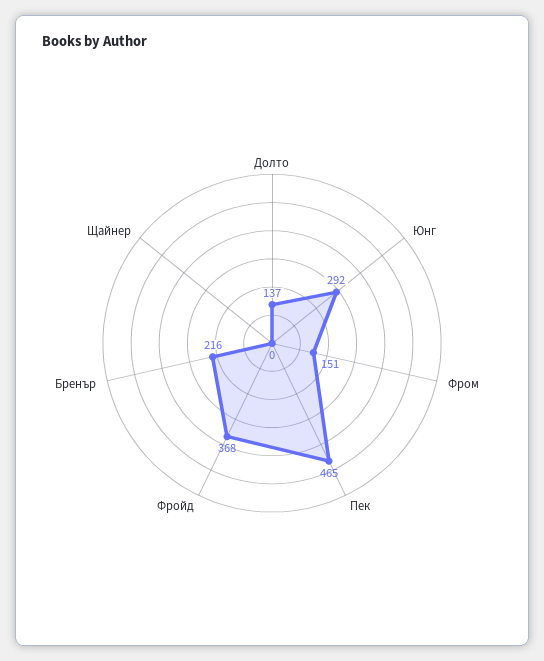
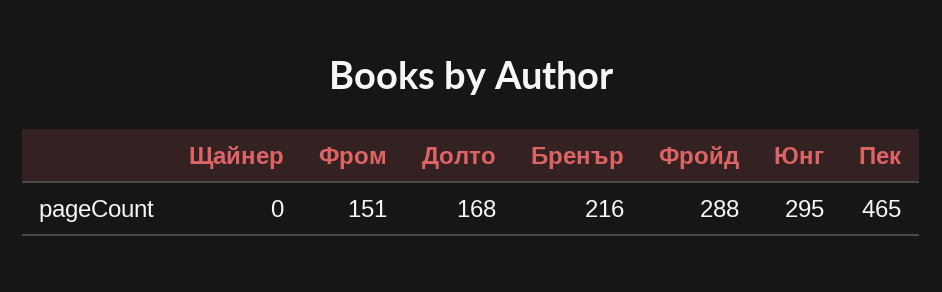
  {
-   "Долто": 137,
+   "Долто": 168,
-   "Юнг": 292,
+   "Юнг": 295,
    "Фром": 151,
    "Пек": 465,
-   "Фройд": 368,
+   "Фройд": 288,
    "Бренър": 216,
    "Щайнер": 0
  }

